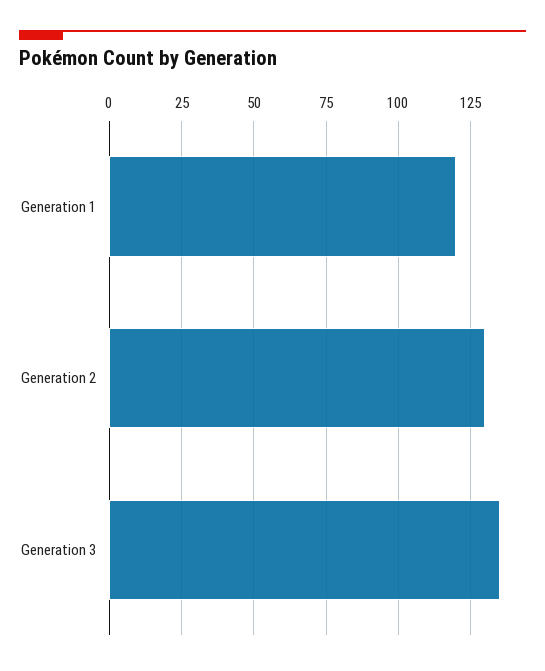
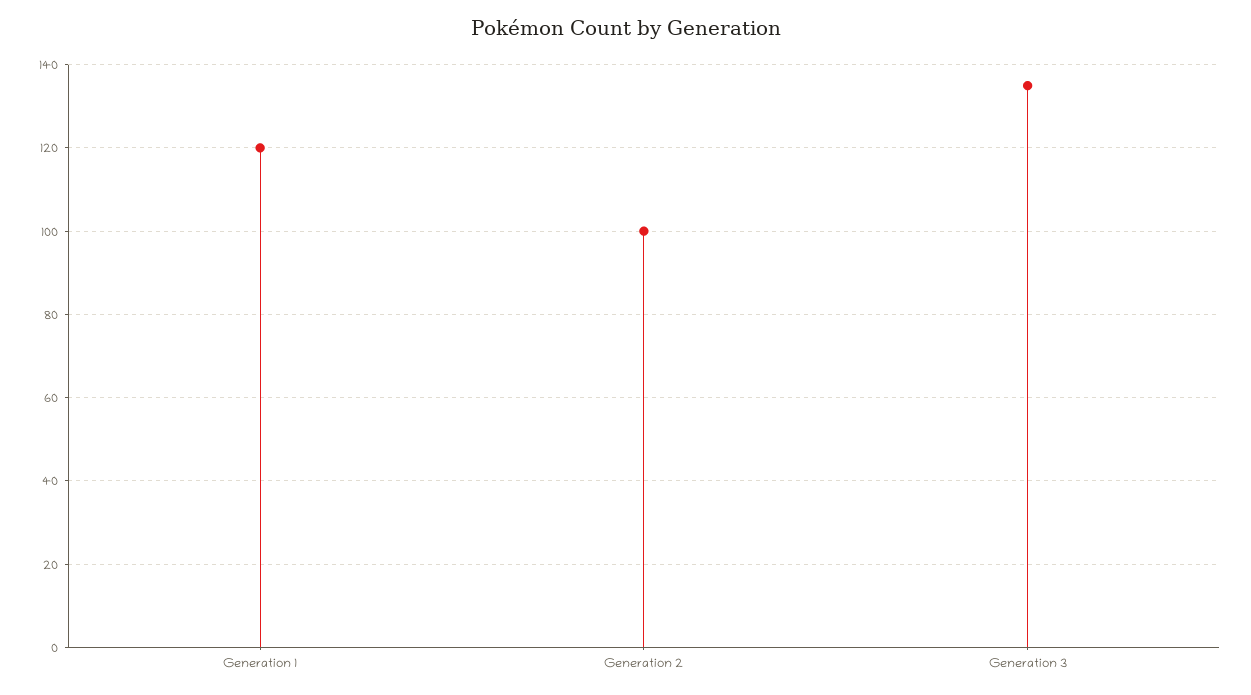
  {
    "Generation 1": 120,
-   "Generation 2": 130,
+   "Generation 2": 100,
    "Generation 3": 135
  }

